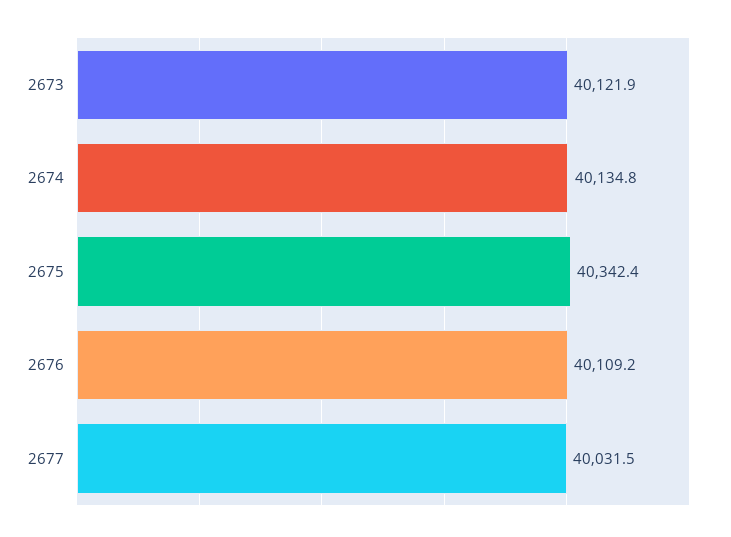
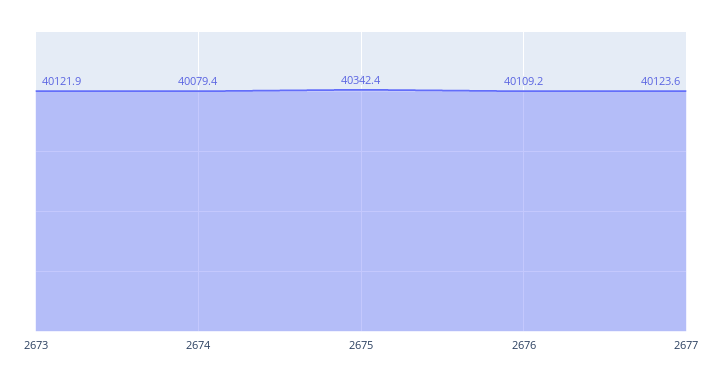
  {
    "2673": 40121.9,
-   "2674": 40134.8,
+   "2674": 40079.4,
    "2675": 40342.4,
    "2676": 40109.2,
-   "2677": 40031.5
+   "2677": 40123.6
  }

